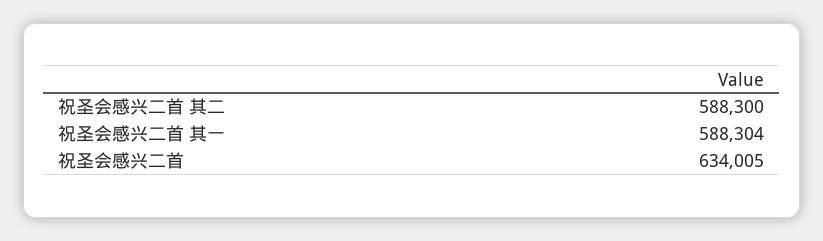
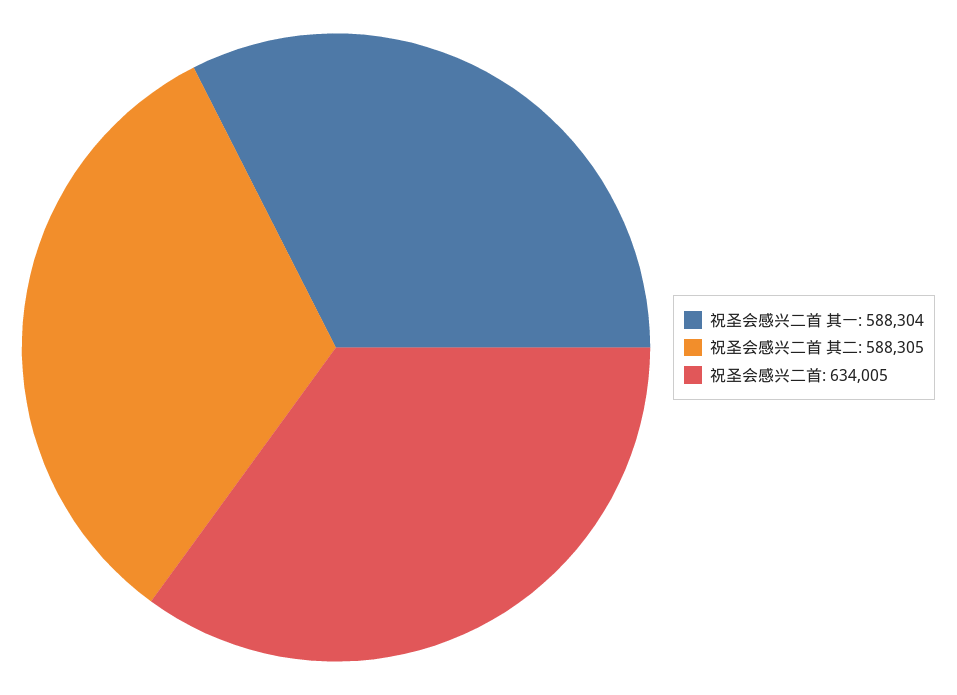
  {
-   "祝圣会感兴二首 其二": 588300,
+   "祝圣会感兴二首 其二": 588305,
    "祝圣会感兴二首 其一": 588304,
    "祝圣会感兴二首": 634005
  }

